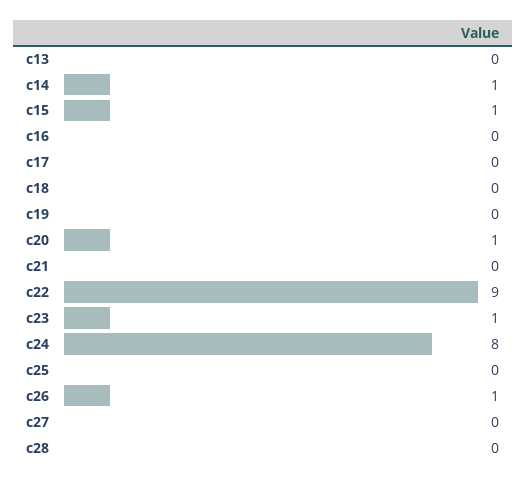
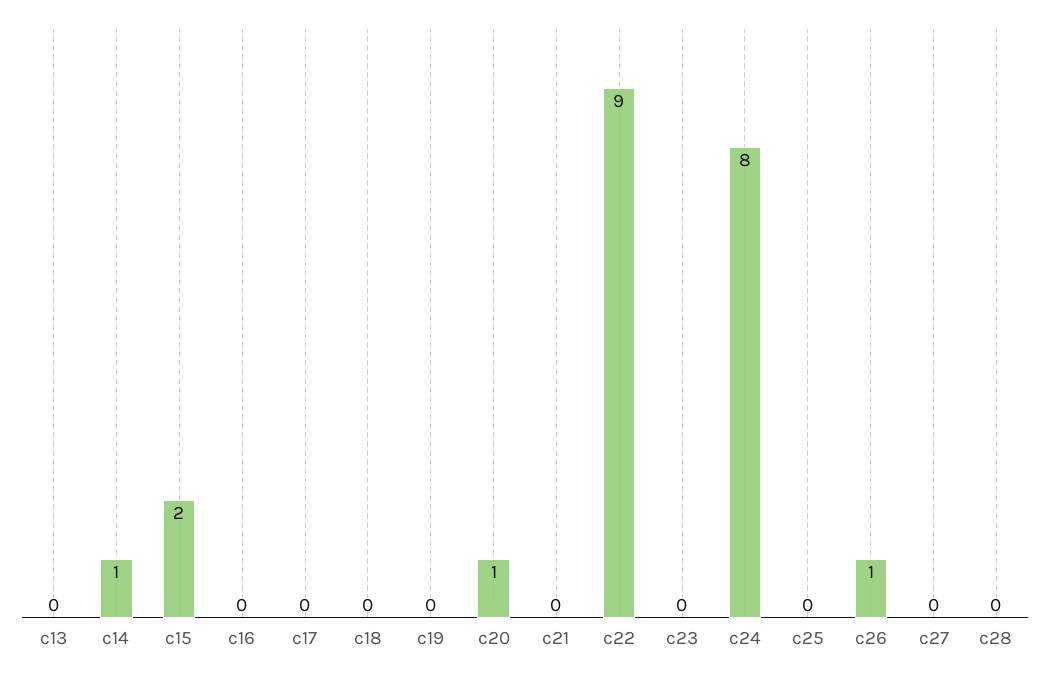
  {
    "c13": 0,
    "c14": 1,
-   "c15": 1,
+   "c15": 2,
    "c16": 0,
    "c17": 0,
    "c18": 0,
    "c19": 0,
    "c20": 1,
    "c21": 0,
    "c22": 9,
-   "c23": 1,
+   "c23": 0,
    "c24": 8,
    "c25": 0,
    "c26": 1,
    "c27": 0,
    "c28": 0
  }

